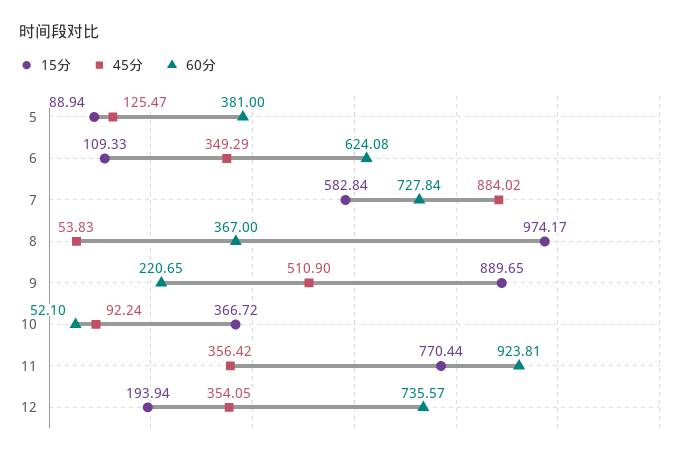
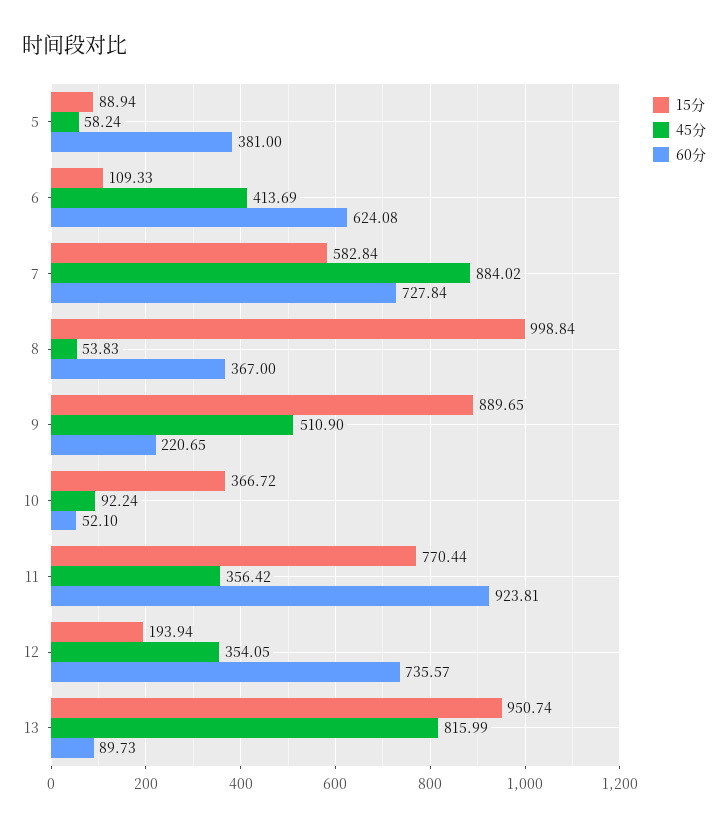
  {
    "15分": {
      "5": 88.94,
      "6": 109.33,
      "7": 582.84,
-     "8": 974.17,
+     "8": 998.84,
      "9": 889.65,
      "10": 366.72,
      "11": 770.44,
-     "12": 193.94
+     "12": 193.94,
+     "13": 950.74
    },
    "45分": {
-     "5": 125.47,
+     "5": 58.24,
-     "6": 349.29,
+     "6": 413.69,
      "7": 884.02,
      "8": 53.83,
      "9": 510.9,
      "10": 92.24,
      "11": 356.42,
-     "12": 354.05
+     "12": 354.05,
+     "13": 815.99
    },
    "60分": {
      "5": 381,
      "6": 624.08,
      "7": 727.84,
      "8": 367,
      "9": 220.65,
      "10": 52.1,
      "11": 923.81,
-     "12": 735.57
+     "12": 735.57,
+     "13": 89.73
    }
  }

